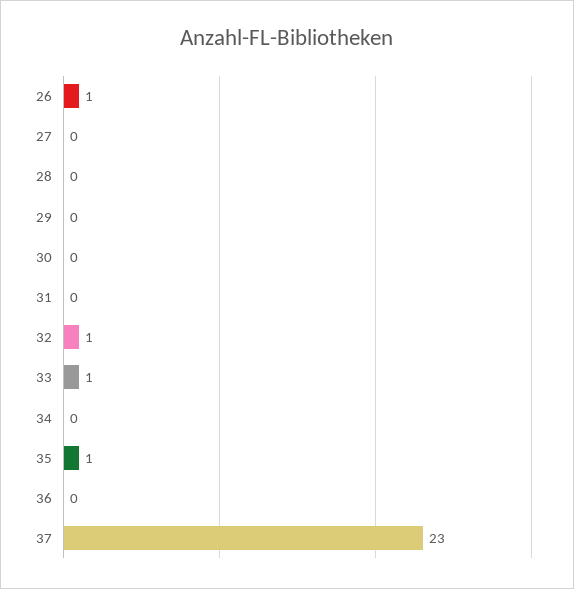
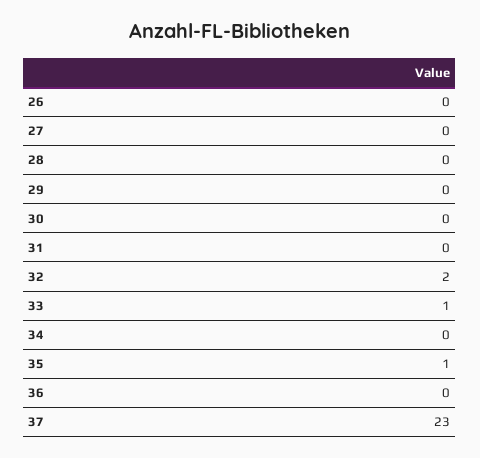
  {
-   "26": 1,
+   "26": 0,
    "27": 0,
    "28": 0,
    "29": 0,
    "30": 0,
    "31": 0,
-   "32": 1,
+   "32": 2,
    "33": 1,
    "34": 0,
    "35": 1,
    "36": 0,
    "37": 23
  }

